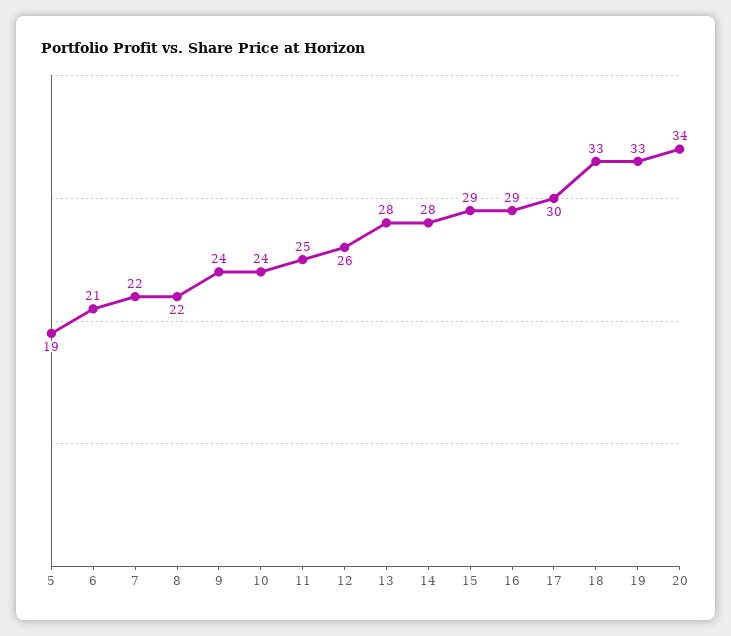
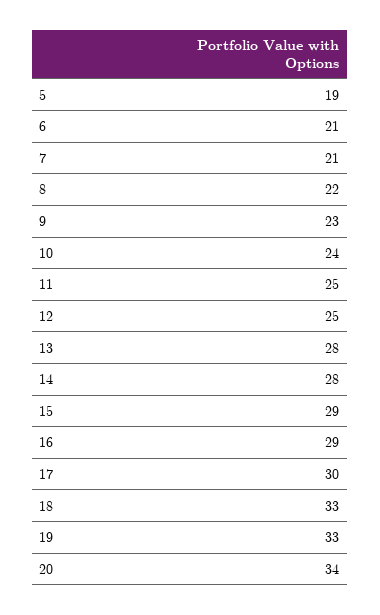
  {
    "5": 19,
    "6": 21,
-   "7": 22,
+   "7": 21,
    "8": 22,
-   "9": 24,
+   "9": 23,
    "10": 24,
    "11": 25,
-   "12": 26,
+   "12": 25,
    "13": 28,
    "14": 28,
    "15": 29,
    "16": 29,
    "17": 30,
    "18": 33,
    "19": 33,
    "20": 34
  }

